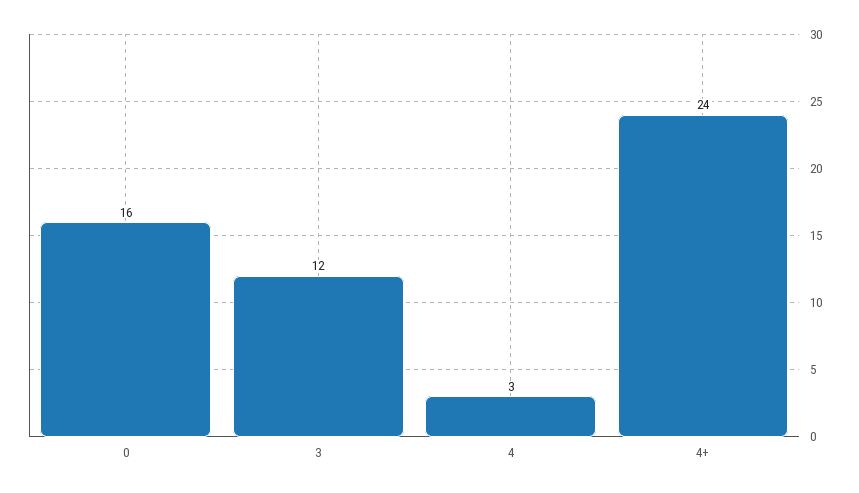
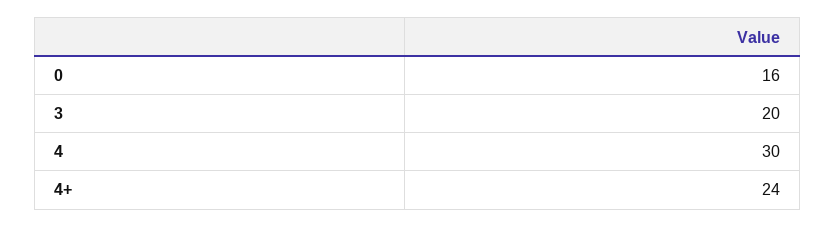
  {
    "0": 16,
-   "3": 12,
+   "3": 20,
-   "4": 3,
+   "4": 30,
    "4+": 24
  }

